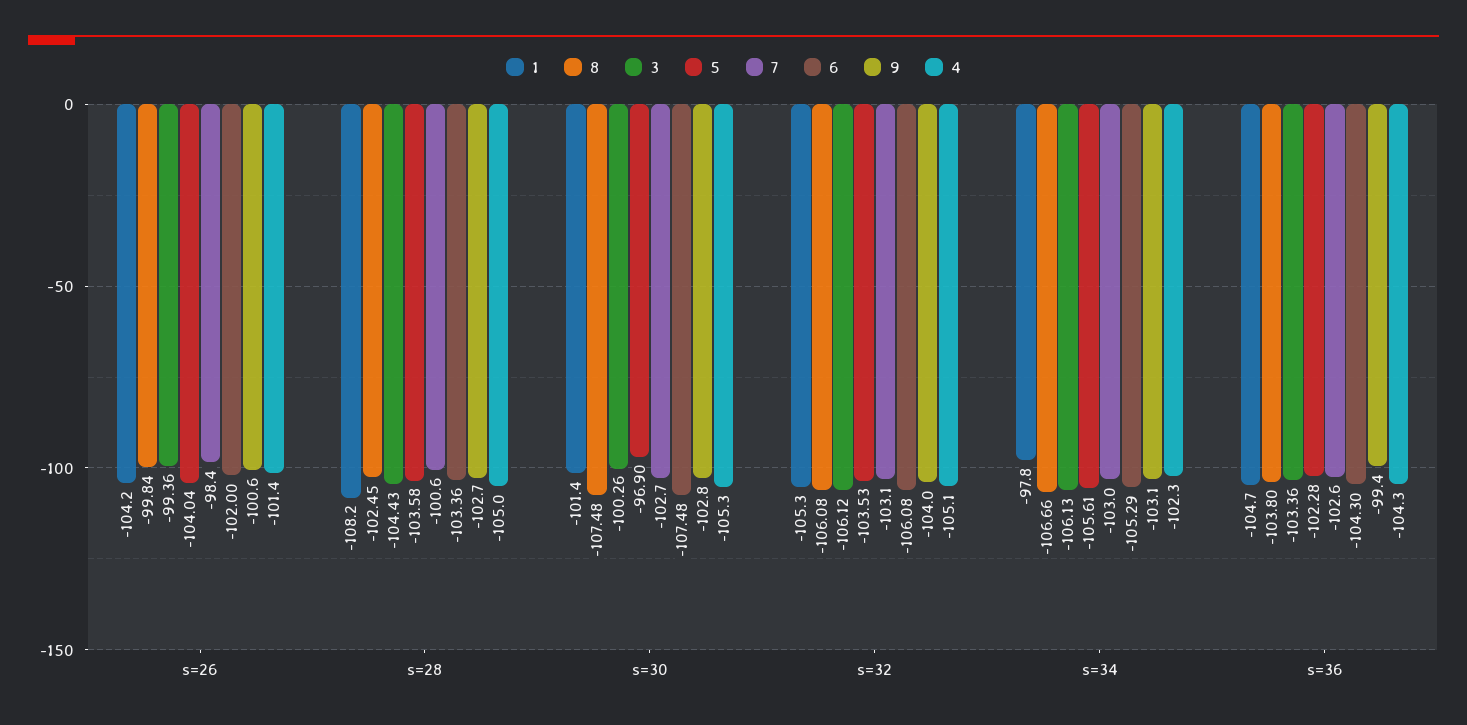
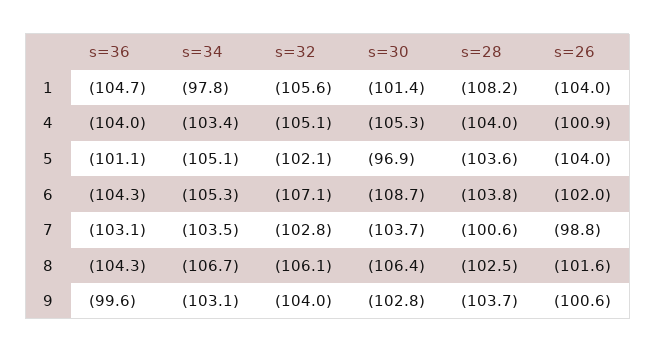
  {
    "1": {
-     "s=26": -104.2,
+     "s=26": -104,
      "s=28": -108.2,
      "s=30": -101.4,
-     "s=32": -105.3,
+     "s=32": -105.6,
      "s=34": -97.8,
      "s=36": -104.7
    },
    "8": {
-     "s=26": -99.84,
+     "s=26": -101.6,
      "s=28": -102.45,
-     "s=30": -107.48,
+     "s=30": -106.4,
      "s=32": -106.08,
      "s=34": -106.66,
-     "s=36": -103.8
+     "s=36": -104.3
    },
-   "3": {
-     "s=26": -99.36,
-     "s=28": -104.43,
-     "s=30": -100.26,
-     "s=32": -106.12,
-     "s=34": -106.13,
-     "s=36": -103.36
-   },
    "5": {
      "s=26": -104.04,
      "s=28": -103.58,
      "s=30": -96.9,
-     "s=32": -103.53,
+     "s=32": -102.1,
-     "s=34": -105.61,
+     "s=34": -105.1,
-     "s=36": -102.28
+     "s=36": -101.1
    },
    "7": {
-     "s=26": -98.4,
+     "s=26": -98.8,
      "s=28": -100.6,
-     "s=30": -102.7,
+     "s=30": -103.7,
-     "s=32": -103.1,
+     "s=32": -102.8,
-     "s=34": -103,
+     "s=34": -103.5,
-     "s=36": -102.6
+     "s=36": -103.1
    },
    "6": {
      "s=26": -102,
-     "s=28": -103.36,
+     "s=28": -103.8,
-     "s=30": -107.48,
+     "s=30": -108.7,
-     "s=32": -106.08,
+     "s=32": -107.1,
      "s=34": -105.29,
      "s=36": -104.3
    },
    "9": {
      "s=26": -100.6,
-     "s=28": -102.7,
+     "s=28": -103.7,
      "s=30": -102.8,
      "s=32": -104,
      "s=34": -103.1,
-     "s=36": -99.4
+     "s=36": -99.6
    },
    "4": {
-     "s=26": -101.4,
+     "s=26": -100.9,
-     "s=28": -105,
+     "s=28": -104,
      "s=30": -105.3,
      "s=32": -105.1,
-     "s=34": -102.3,
+     "s=34": -103.4,
-     "s=36": -104.3
+     "s=36": -104
    }
  }

